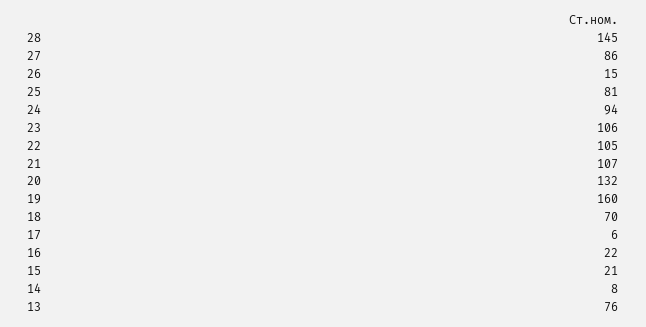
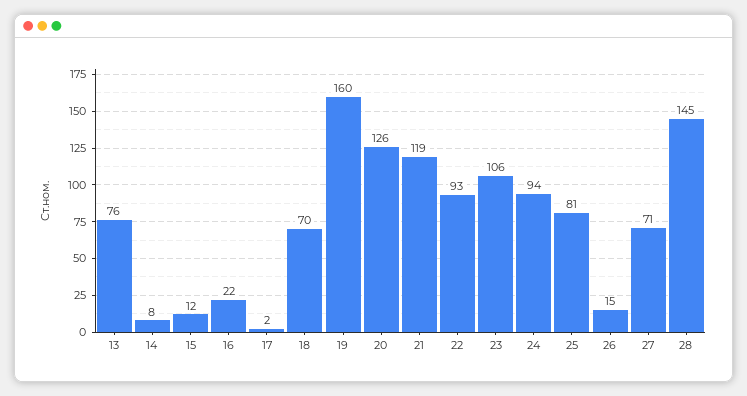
  {
    "28": 145,
-   "27": 86,
+   "27": 71,
    "26": 15,
    "25": 81,
    "24": 94,
    "23": 106,
-   "22": 105,
+   "22": 93,
-   "21": 107,
+   "21": 119,
-   "20": 132,
+   "20": 126,
    "19": 160,
    "18": 70,
-   "17": 6,
+   "17": 2,
    "16": 22,
-   "15": 21,
+   "15": 12,
    "14": 8,
    "13": 76
  }

